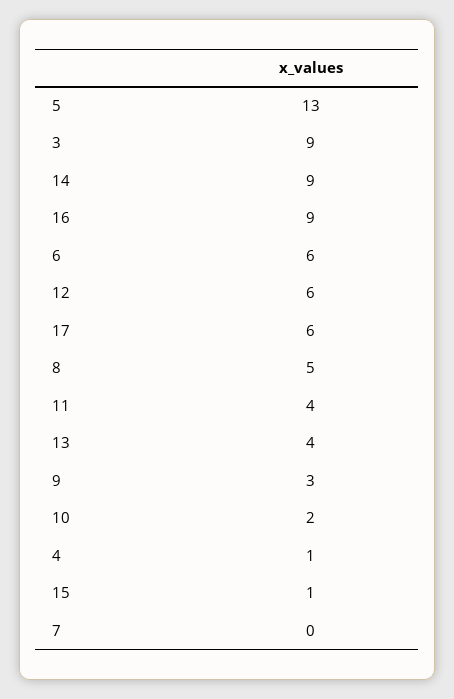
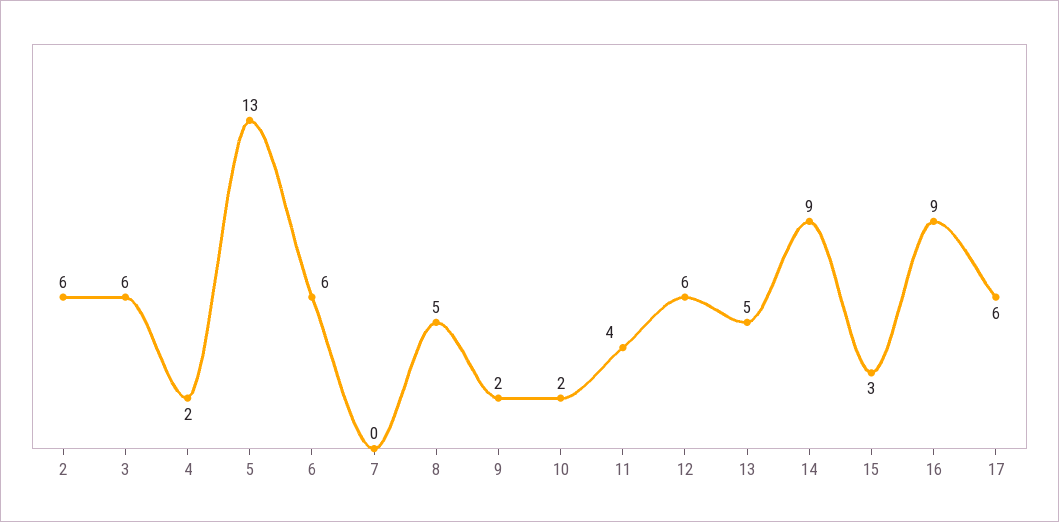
  {
    "5": 13,
-   "3": 9,
+   "3": 6,
    "14": 9,
    "16": 9,
    "6": 6,
    "12": 6,
    "17": 6,
    "8": 5,
    "11": 4,
-   "13": 4,
+   "13": 5,
-   "9": 3,
+   "9": 2,
    "10": 2,
-   "4": 1,
+   "4": 2,
-   "15": 1,
+   "15": 3,
-   "7": 0
+   "7": 0,
+   "2": 6
  }

